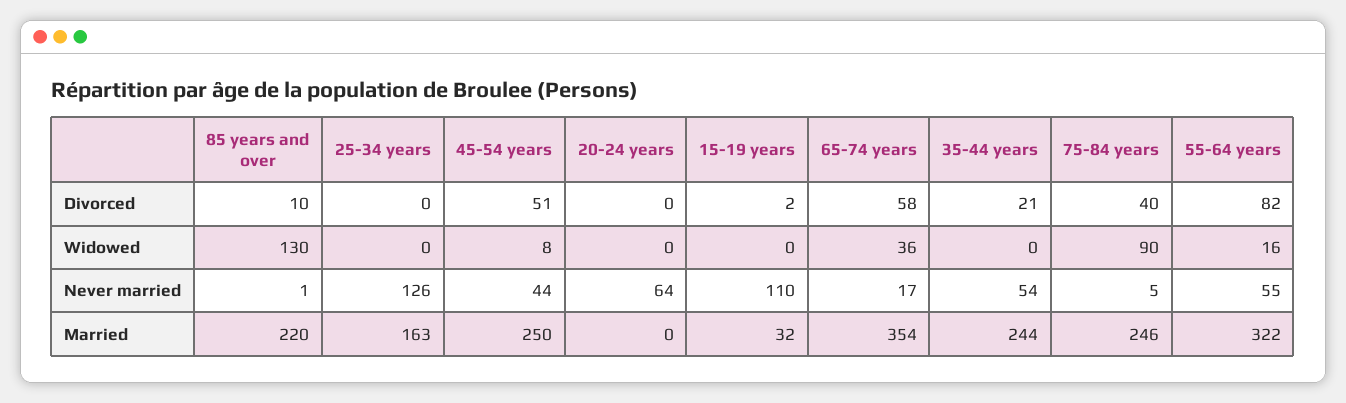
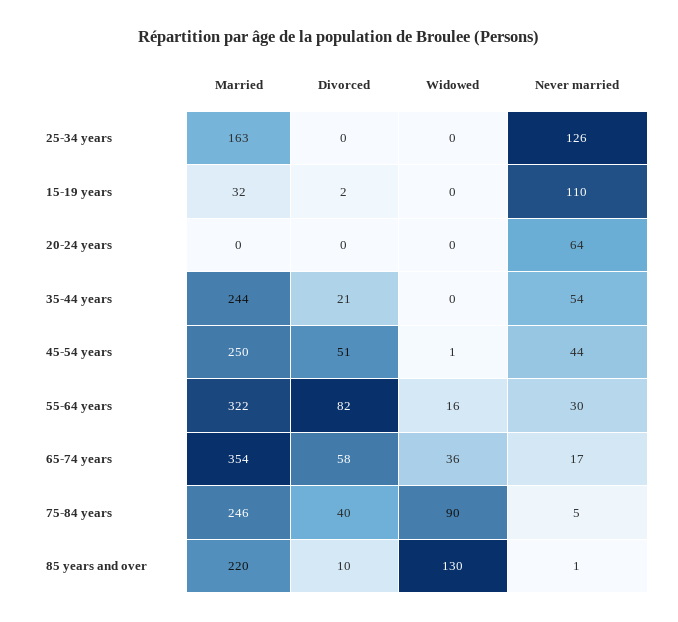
  {
    "85 years and over": {
      "Divorced": 10,
      "Widowed": 130,
      "Never married": 1,
      "Married": 220
    },
    "25-34 years": {
      "Divorced": 0,
      "Widowed": 0,
      "Never married": 126,
      "Married": 163
    },
    "45-54 years": {
      "Divorced": 51,
-     "Widowed": 8,
+     "Widowed": 1,
      "Never married": 44,
      "Married": 250
    },
    "20-24 years": {
      "Divorced": 0,
      "Widowed": 0,
      "Never married": 64,
      "Married": 0
    },
    "15-19 years": {
      "Divorced": 2,
      "Widowed": 0,
      "Never married": 110,
      "Married": 32
    },
    "65-74 years": {
      "Divorced": 58,
      "Widowed": 36,
      "Never married": 17,
      "Married": 354
    },
    "35-44 years": {
      "Divorced": 21,
      "Widowed": 0,
      "Never married": 54,
      "Married": 244
    },
    "75-84 years": {
      "Divorced": 40,
      "Widowed": 90,
      "Never married": 5,
      "Married": 246
    },
    "55-64 years": {
      "Divorced": 82,
      "Widowed": 16,
-     "Never married": 55,
+     "Never married": 30,
      "Married": 322
    }
  }

